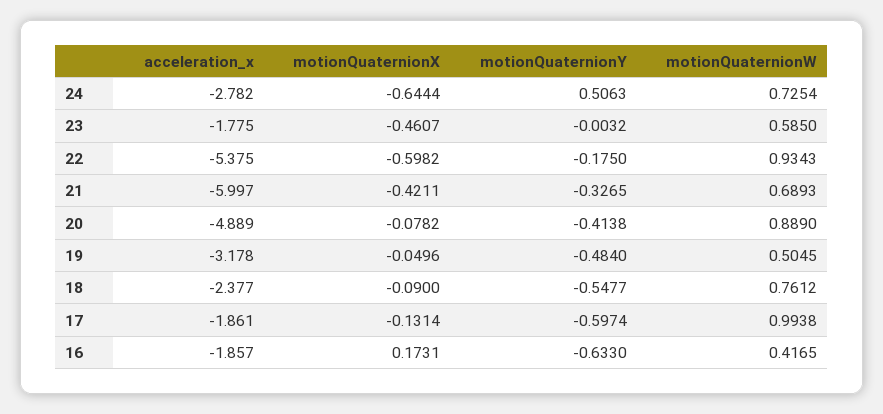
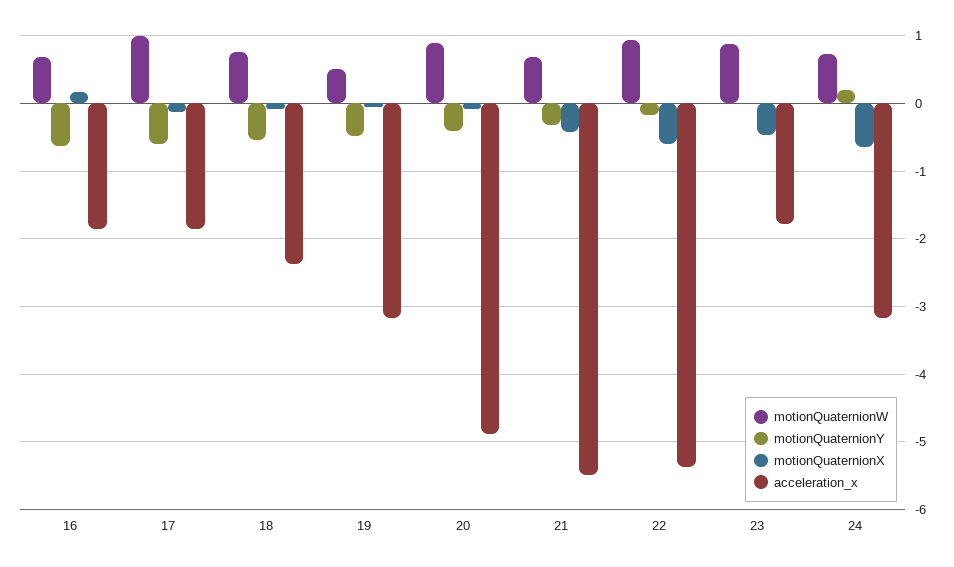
  {
    "acceleration_x": {
-     "24": -2.782,
+     "24": -3.2,
      "23": -1.775,
      "22": -5.375,
-     "21": -5.997,
+     "21": -5.5,
      "20": -4.889,
      "19": -3.178,
      "18": -2.377,
      "17": -1.861,
      "16": -1.857
    },
    "motionQuaternionX": {
      "24": -0.6444,
      "23": -0.4607,
      "22": -0.5982,
      "21": -0.4211,
      "20": -0.0782,
      "19": -0.0496,
      "18": -0.09,
      "17": -0.1314,
      "16": 0.1731
    },
    "motionQuaternionY": {
-     "24": 0.5063,
+     "24": 0.2,
      "23": -0.0032,
      "22": -0.175,
      "21": -0.3265,
      "20": -0.4138,
      "19": -0.484,
      "18": -0.5477,
      "17": -0.5974,
      "16": -0.633
    },
    "motionQuaternionW": {
      "24": 0.7254,
-     "23": 0.585,
+     "23": 0.9,
      "22": 0.9343,
      "21": 0.6893,
      "20": 0.889,
      "19": 0.5045,
      "18": 0.7612,
      "17": 0.9938,
-     "16": 0.4165
+     "16": 0.7
    }
  }

